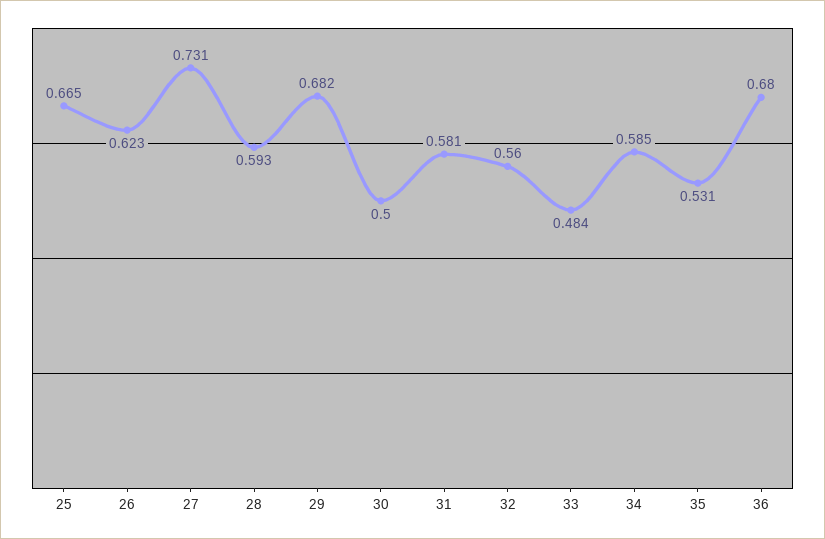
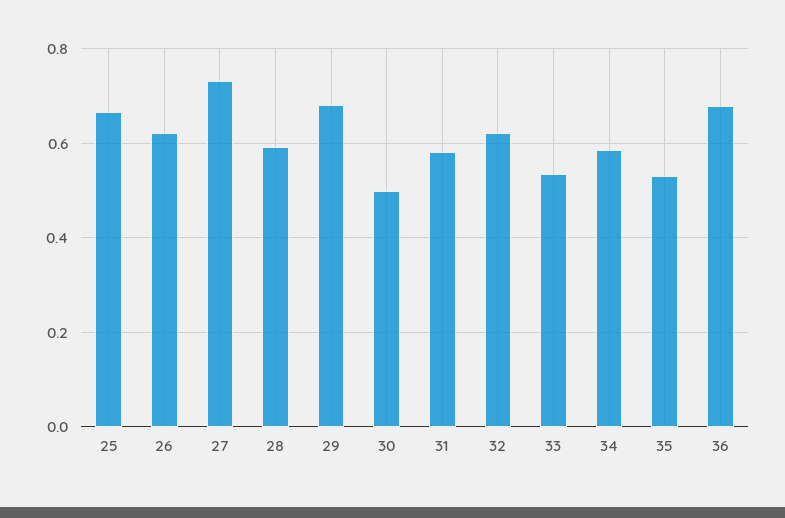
  {
    "25": 0.665,
    "26": 0.623,
    "27": 0.731,
    "28": 0.593,
    "29": 0.682,
    "30": 0.5,
    "31": 0.581,
-   "32": 0.56,
+   "32": 0.62,
-   "33": 0.484,
+   "33": 0.54,
    "34": 0.585,
    "35": 0.531,
    "36": 0.68
  }

